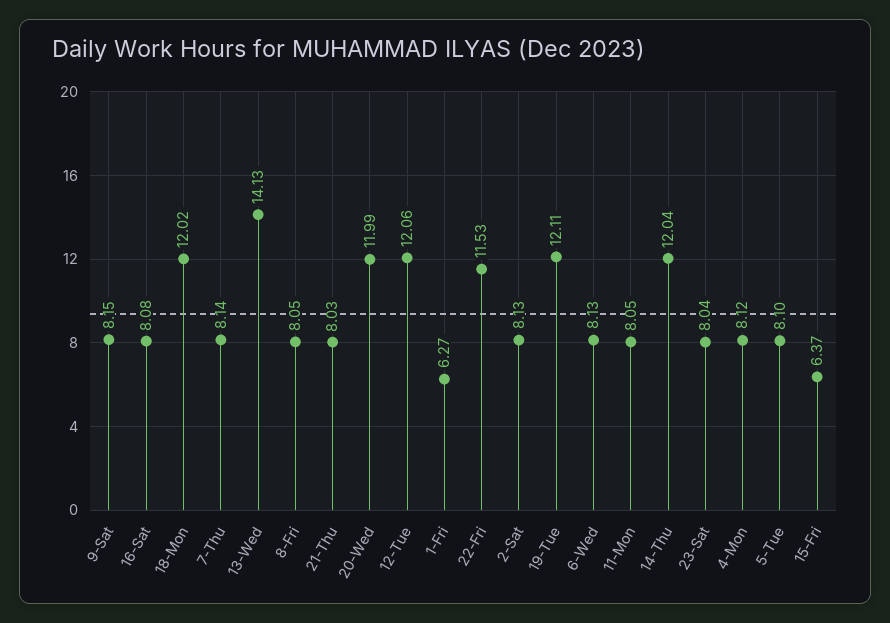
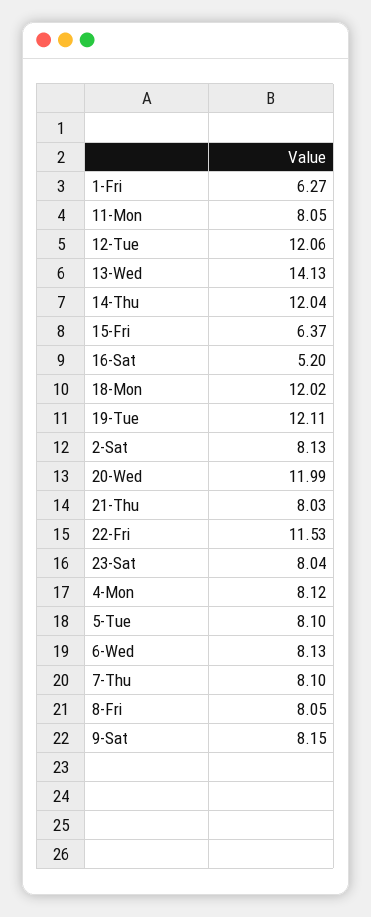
  {
    "9-Sat": 8.15,
-   "16-Sat": 8.08,
+   "16-Sat": 5.2,
    "18-Mon": 12.02,
-   "7-Thu": 8.14,
+   "7-Thu": 8.1,
    "13-Wed": 14.13,
    "8-Fri": 8.05,
    "21-Thu": 8.03,
    "20-Wed": 11.99,
    "12-Tue": 12.06,
    "1-Fri": 6.27,
    "22-Fri": 11.53,
    "2-Sat": 8.13,
    "19-Tue": 12.11,
    "6-Wed": 8.13,
    "11-Mon": 8.05,
    "14-Thu": 12.04,
    "23-Sat": 8.04,
    "4-Mon": 8.12,
    "5-Tue": 8.1,
    "15-Fri": 6.37
  }

